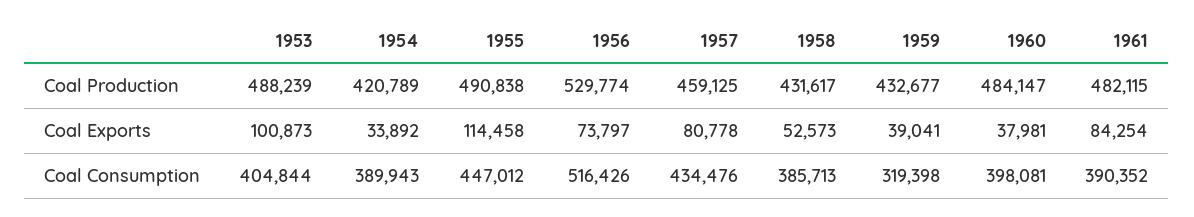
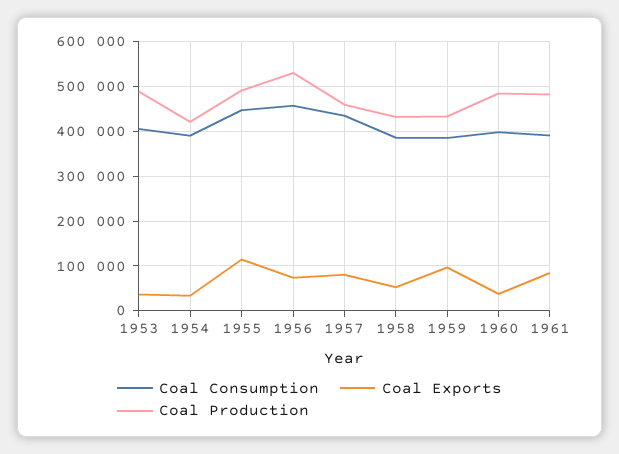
  {
    "Coal Production": {
      "1953": 488239,
      "1954": 420789,
      "1955": 490838,
      "1956": 529774,
      "1957": 459125,
      "1958": 431617,
      "1959": 432677,
      "1960": 484147,
      "1961": 482115
    },
    "Coal Exports": {
-     "1953": 100873,
+     "1953": 40000,
      "1954": 33892,
      "1955": 114458,
      "1956": 73797,
      "1957": 80778,
      "1958": 52573,
-     "1959": 39041,
+     "1959": 100000,
      "1960": 37981,
      "1961": 84254
    },
    "Coal Consumption": {
      "1953": 404844,
      "1954": 389943,
      "1955": 447012,
-     "1956": 516426,
+     "1956": 460000,
      "1957": 434476,
      "1958": 385713,
-     "1959": 319398,
+     "1959": 380000,
      "1960": 398081,
      "1961": 390352
    }
  }

